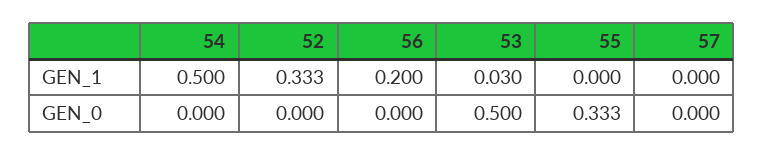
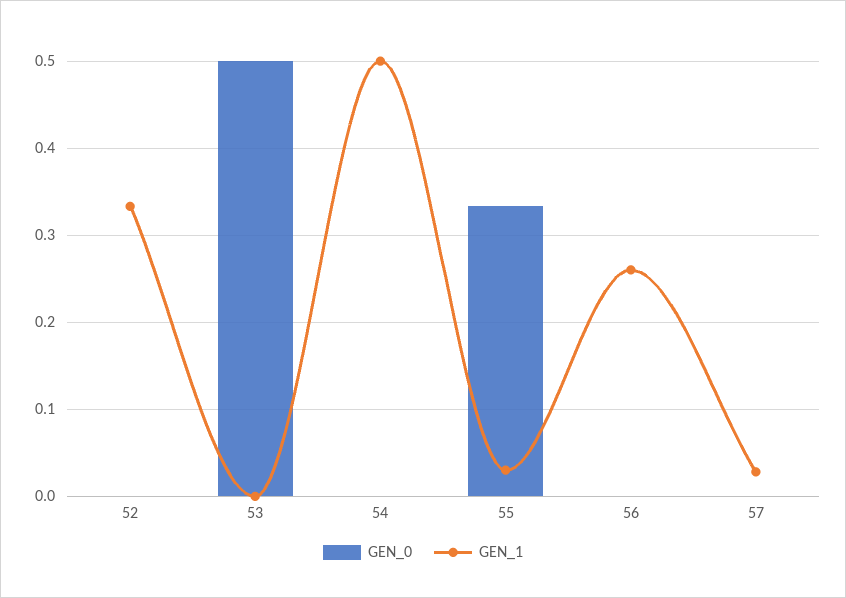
  {
    "GEN_1": {
      "54": 0.5,
      "52": 0.333,
-     "56": 0.2,
+     "56": 0.26,
-     "53": 0.03,
+     "53": 0,
-     "55": 0,
+     "55": 0.03,
-     "57": 0
+     "57": 0.03
    },
    "GEN_0": {
      "54": 0,
      "52": 0,
      "56": 0,
      "53": 0.5,
      "55": 0.333,
      "57": 0
    }
  }

